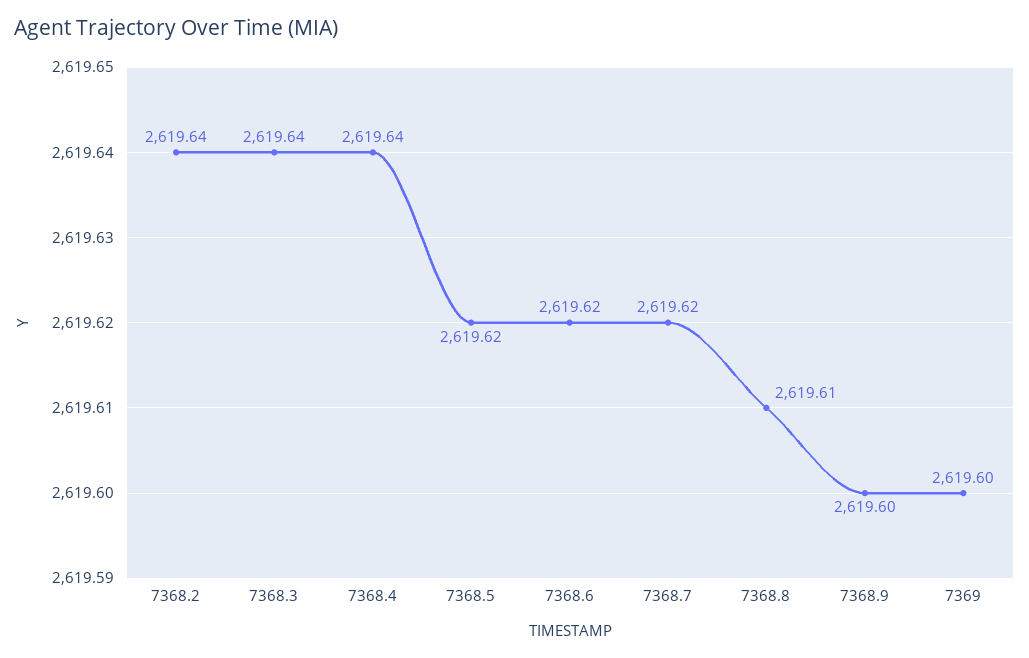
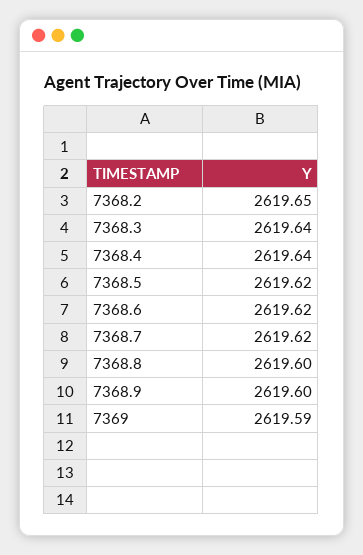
  {
-   "7368.2": 2619.64,
+   "7368.2": 2619.65,
    "7368.3": 2619.64,
    "7368.4": 2619.64,
    "7368.5": 2619.62,
    "7368.6": 2619.62,
    "7368.7": 2619.62,
-   "7368.8": 2619.61,
+   "7368.8": 2619.6,
    "7368.9": 2619.6,
-   "7369": 2619.6
+   "7369": 2619.59
  }

